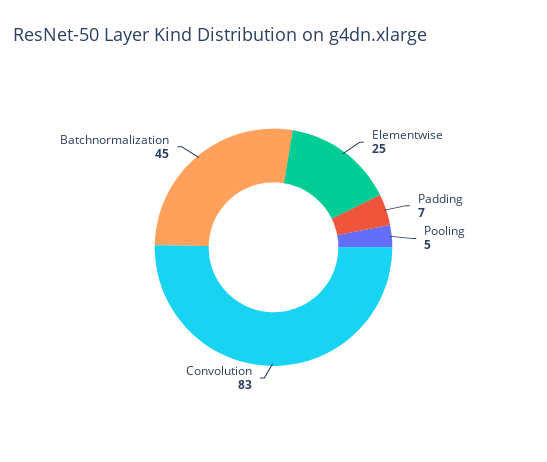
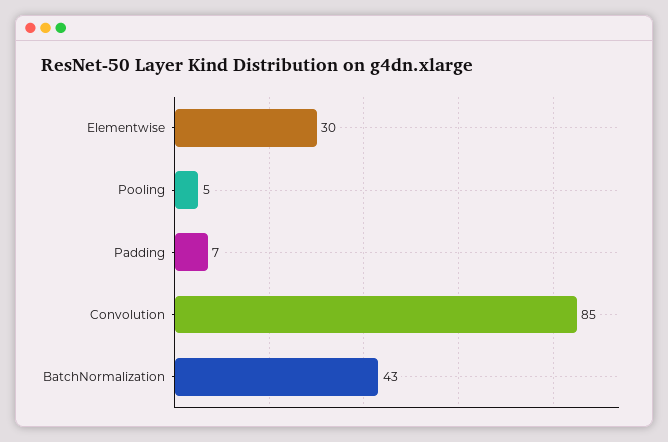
  {
-   "Elementwise": 25,
+   "Elementwise": 30,
    "Padding": 7,
    "Pooling": 5,
-   "Convolution": 83,
+   "Convolution": 85,
-   "Batchnormalization": 45
+   "Batchnormalization": 43
  }

